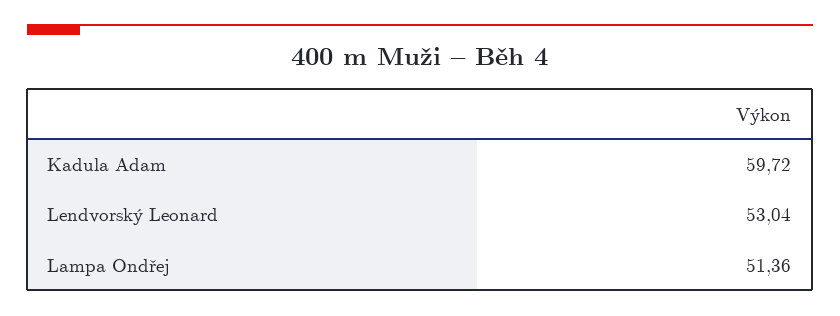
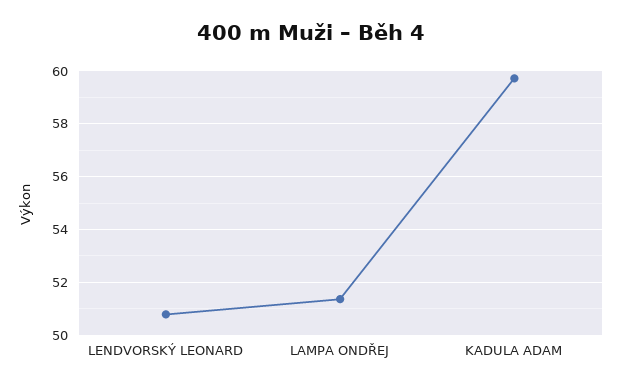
  {
    "Kadula Adam": 59.72,
-   "Lendvorský Leonard": 53.04,
+   "Lendvorský Leonard": 50.75,
    "Lampa Ondřej": 51.36
  }

